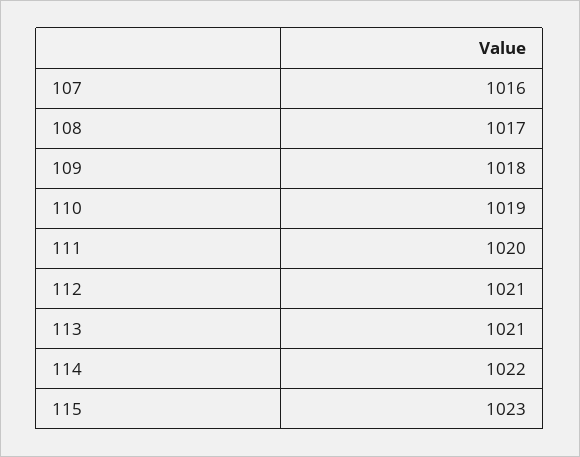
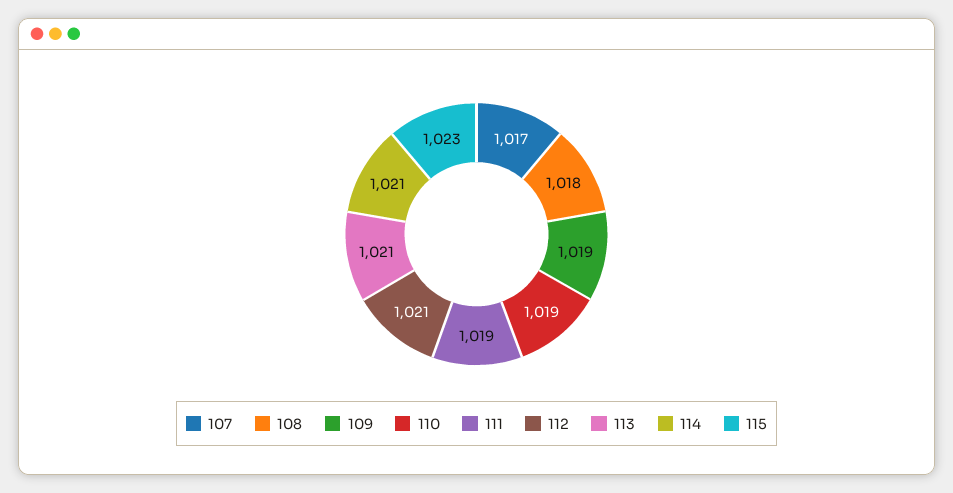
  {
-   "107": 1016,
+   "107": 1017,
-   "108": 1017,
+   "108": 1018,
-   "109": 1018,
+   "109": 1019,
    "110": 1019,
-   "111": 1020,
+   "111": 1019,
    "112": 1021,
    "113": 1021,
-   "114": 1022,
+   "114": 1021,
    "115": 1023
  }

